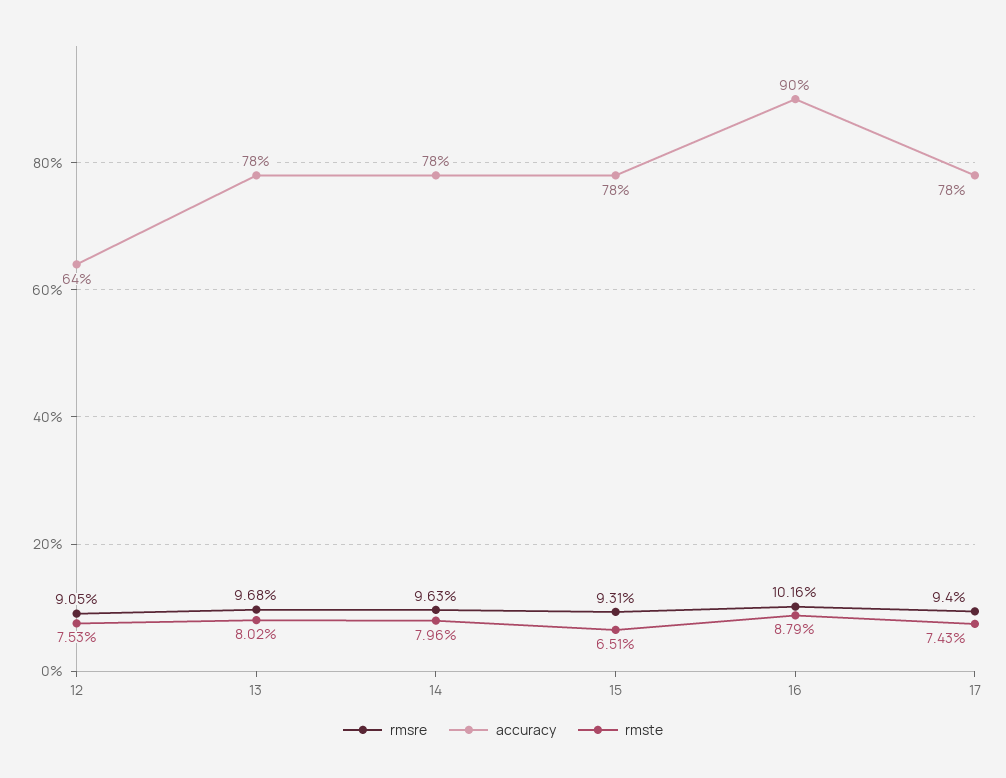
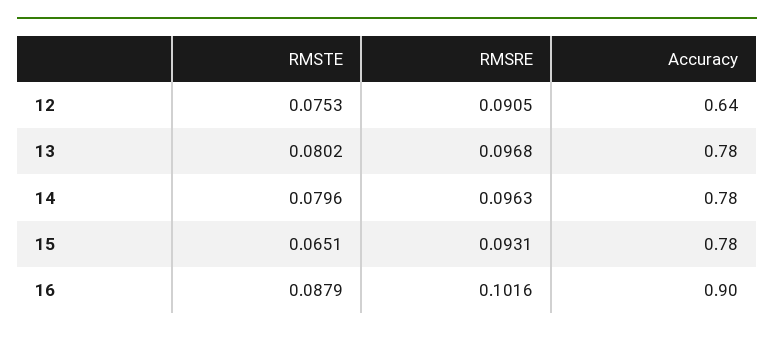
  {
    "rmsre": {
      "12": 0.0905,
      "13": 0.0968,
      "14": 0.0963,
      "15": 0.0931,
-     "16": 0.1016,
+     "16": 0.1016
-     "17": 0.094
    },
    "accuracy": {
      "12": 0.64,
      "13": 0.78,
      "14": 0.78,
      "15": 0.78,
-     "16": 0.9,
+     "16": 0.9
-     "17": 0.78
    },
    "rmste": {
      "12": 0.0753,
      "13": 0.0802,
      "14": 0.0796,
      "15": 0.0651,
-     "16": 0.0879,
+     "16": 0.0879
-     "17": 0.0743
    }
  }

